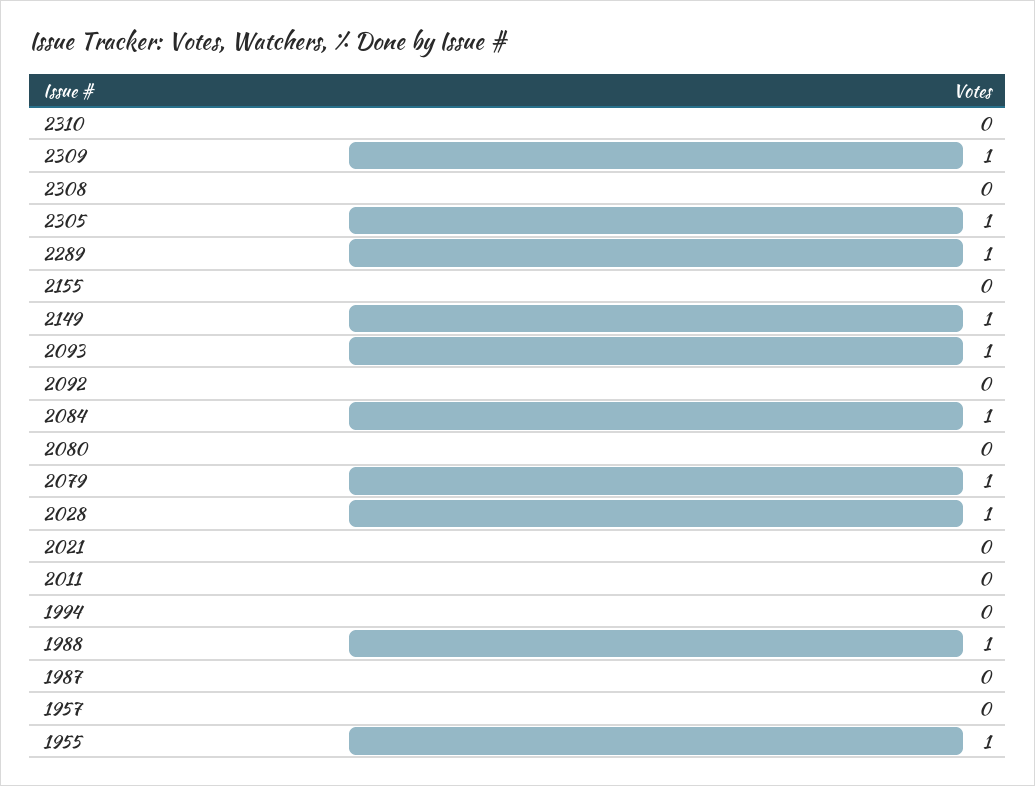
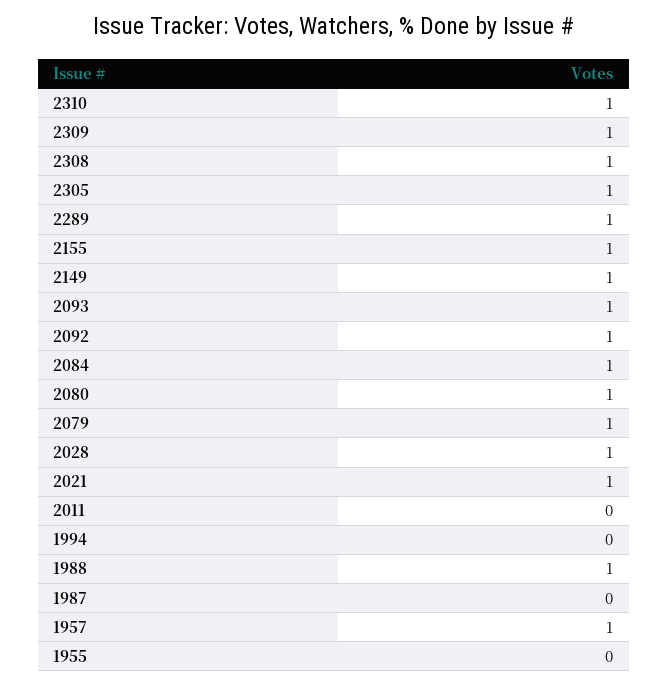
  {
-   "2310": 0,
+   "2310": 1,
    "2309": 1,
-   "2308": 0,
+   "2308": 1,
    "2305": 1,
    "2289": 1,
-   "2155": 0,
+   "2155": 1,
    "2149": 1,
    "2093": 1,
-   "2092": 0,
+   "2092": 1,
    "2084": 1,
-   "2080": 0,
+   "2080": 1,
    "2079": 1,
    "2028": 1,
-   "2021": 0,
+   "2021": 1,
    "2011": 0,
    "1994": 0,
    "1988": 1,
    "1987": 0,
-   "1957": 0,
+   "1957": 1,
-   "1955": 1
+   "1955": 0
  }

